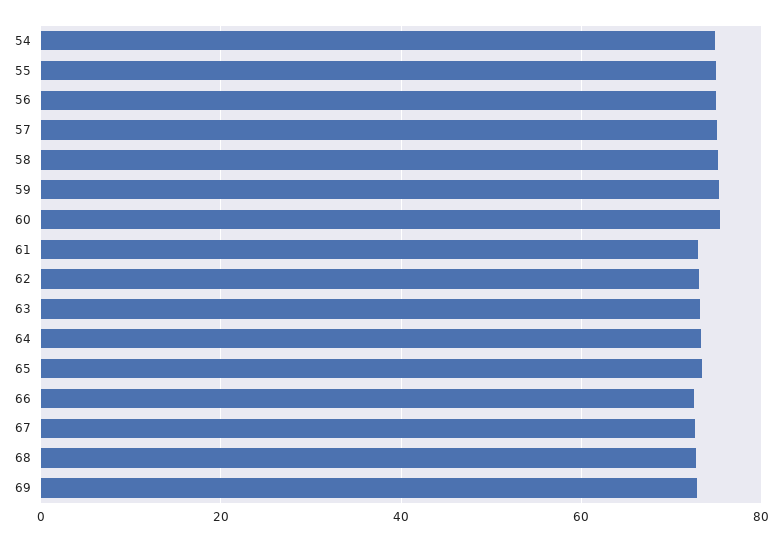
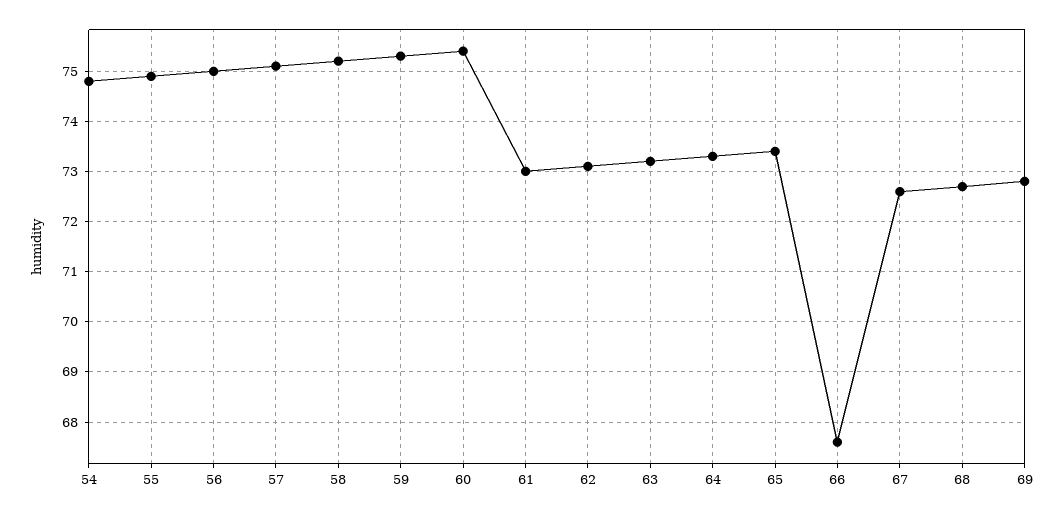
  {
    "54": 75,
    "55": 75,
    "56": 75,
    "57": 75,
    "58": 75,
    "59": 75.5,
    "60": 75.5,
    "61": 73,
    "62": 73,
    "63": 73,
    "64": 73.5,
    "65": 73.5,
-   "66": 72,
+   "66": 67.5,
    "67": 72.5,
    "68": 72.5,
    "69": 73
  }

